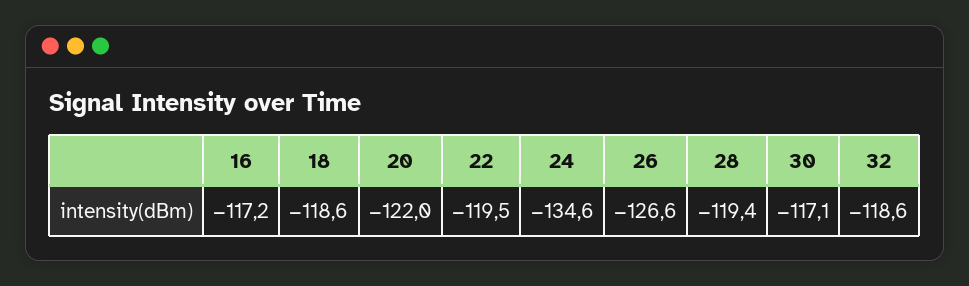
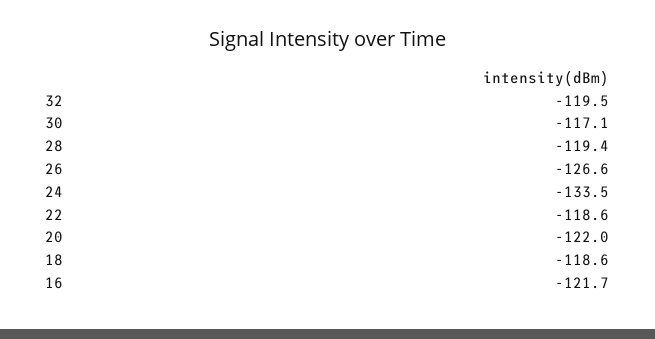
  {
-   "16": -117.2,
+   "16": -121.7,
    "18": -118.6,
    "20": -122,
-   "22": -119.5,
+   "22": -118.6,
-   "24": -134.6,
+   "24": -133.5,
    "26": -126.6,
    "28": -119.4,
    "30": -117.1,
-   "32": -118.6
+   "32": -119.5
  }

